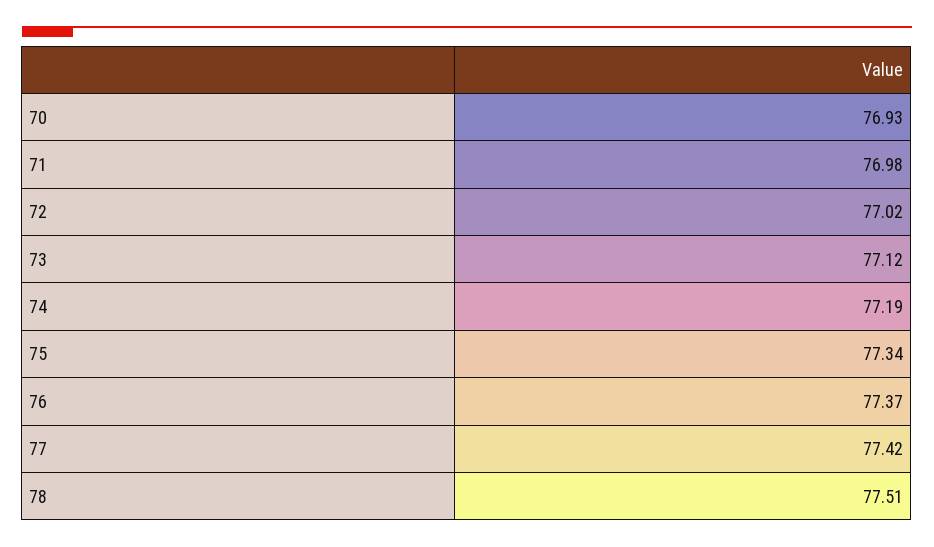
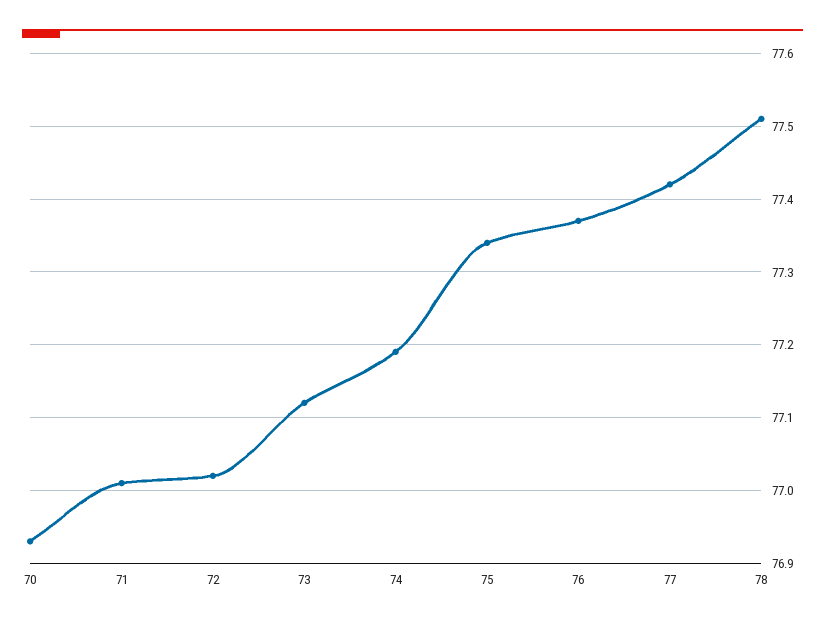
  {
    "70": 76.93,
-   "71": 76.98,
+   "71": 77.01,
    "72": 77.02,
    "73": 77.12,
    "74": 77.19,
    "75": 77.34,
    "76": 77.37,
    "77": 77.42,
    "78": 77.51
  }

